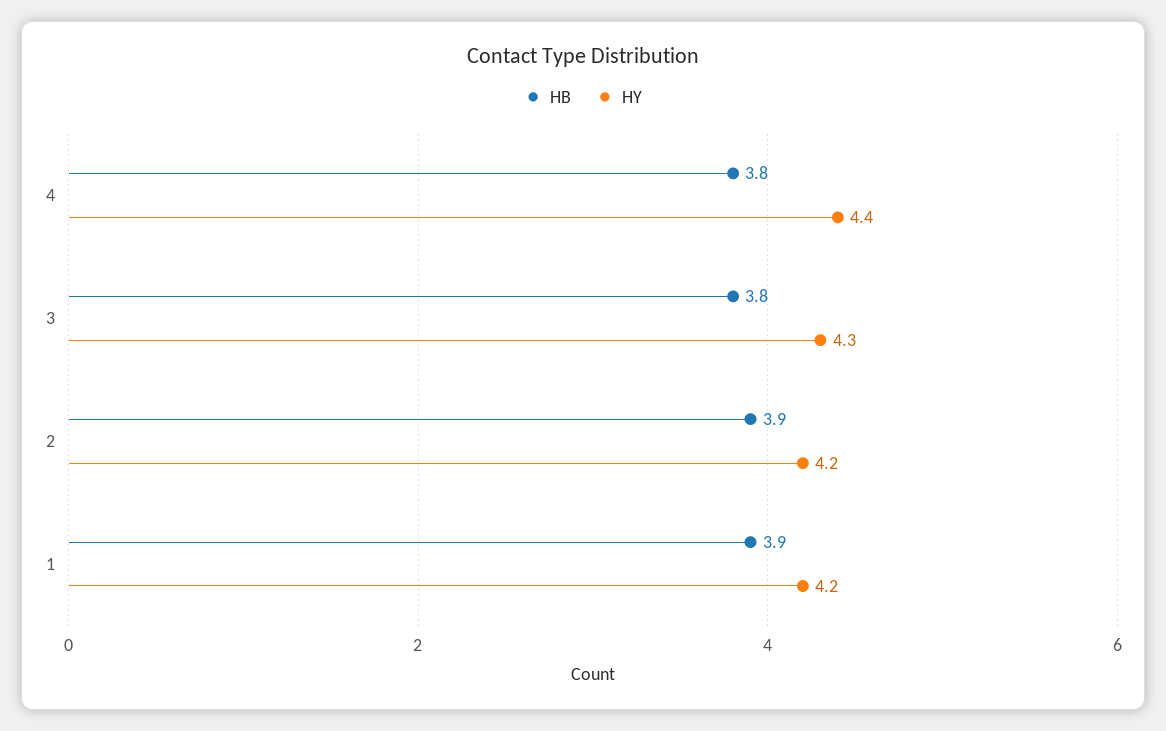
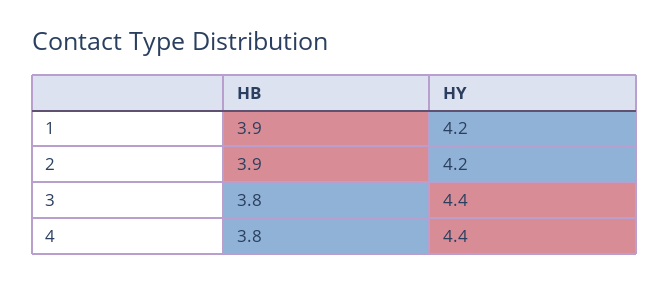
  {
    "HB": {
      "4": 3.8,
      "3": 3.8,
      "2": 3.9,
      "1": 3.9
    },
    "HY": {
      "4": 4.4,
-     "3": 4.3,
+     "3": 4.4,
      "2": 4.2,
      "1": 4.2
    }
  }

